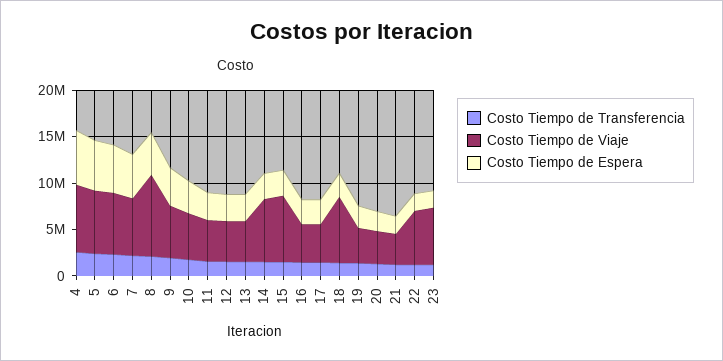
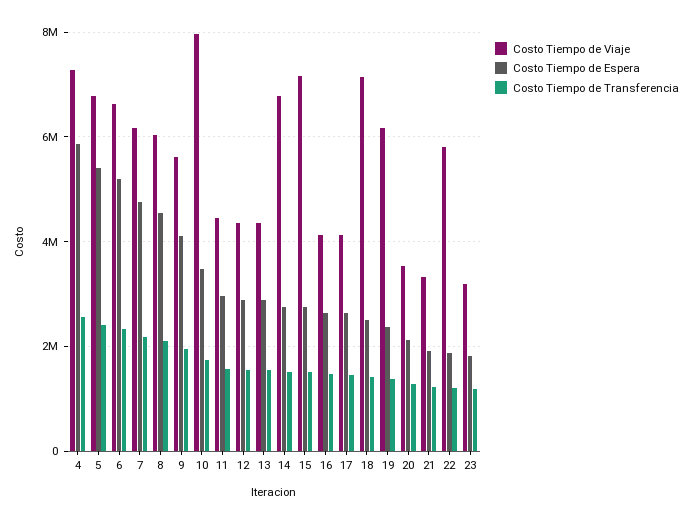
  {
    "Costo Tiempo de Transferencia": {
      "4": 2600000,
      "5": 2400000,
      "6": 2400000,
      "7": 2200000,
      "8": 2200000,
      "9": 2000000,
      "10": 1800000,
      "11": 1600000,
      "12": 1600000,
      "13": 1600000,
      "14": 1600000,
      "15": 1600000,
      "16": 1400000,
      "17": 1400000,
      "18": 1400000,
      "19": 1400000,
      "20": 1200000,
      "21": 1200000,
      "22": 1200000,
      "23": 1200000
    },
    "Costo Tiempo de Viaje": {
      "4": 7200000,
      "5": 6800000,
      "6": 6600000,
      "7": 6200000,
-     "8": 9000000,
+     "8": 6000000,
      "9": 5600000,
-     "10": 5000000,
+     "10": 8000000,
      "11": 4400000,
      "12": 4400000,
      "13": 4400000,
      "14": 6800000,
      "15": 7200000,
      "16": 4200000,
      "17": 4200000,
      "18": 7200000,
-     "19": 4000000,
+     "19": 6200000,
      "20": 3600000,
      "21": 3400000,
      "22": 5800000,
-     "23": 6000000
+     "23": 3200000
    },
    "Costo Tiempo de Espera": {
      "4": 5800000,
      "5": 5400000,
      "6": 5200000,
      "7": 4800000,
      "8": 4600000,
      "9": 4200000,
      "10": 3400000,
      "11": 3000000,
      "12": 2800000,
      "13": 2800000,
      "14": 2800000,
      "15": 2800000,
      "16": 2600000,
      "17": 2600000,
      "18": 2600000,
      "19": 2400000,
      "20": 2200000,
      "21": 2000000,
      "22": 1800000,
      "23": 1800000
    }
  }

